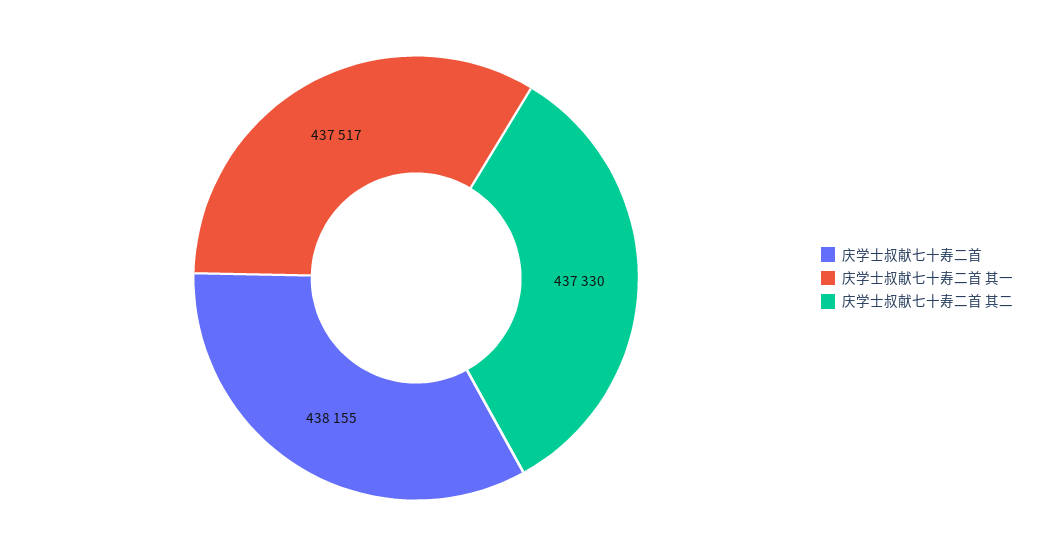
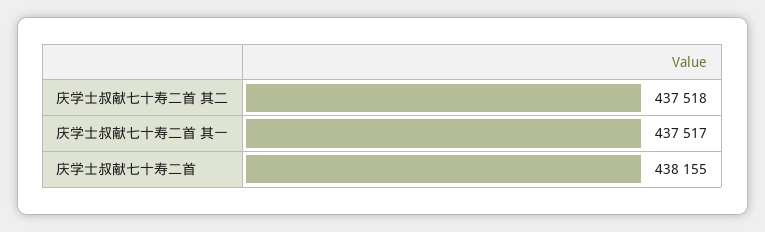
  {
    "庆学士叔献七十寿二首": 438155,
    "庆学士叔献七十寿二首 其一": 437517,
-   "庆学士叔献七十寿二首 其二": 437330
+   "庆学士叔献七十寿二首 其二": 437518
  }

